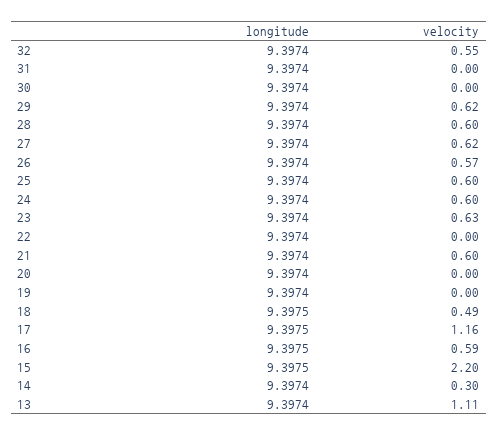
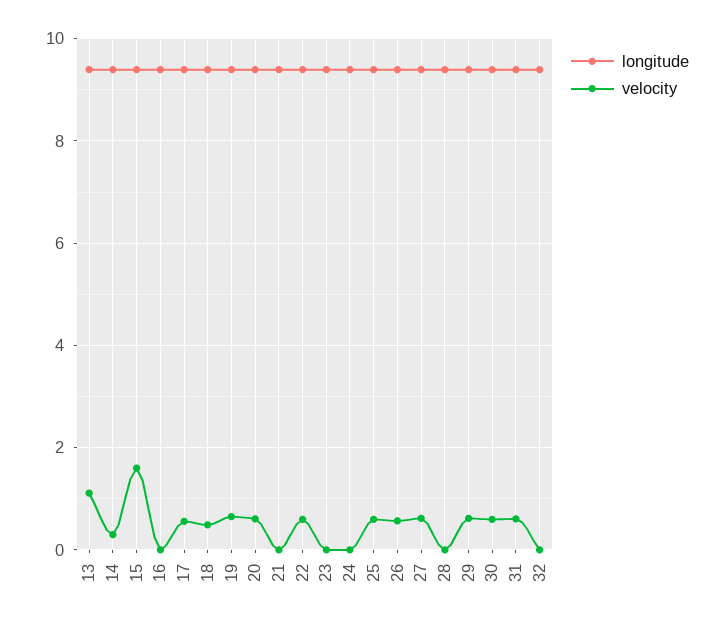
  {
    "longitude": {
      "32": 9.3974,
      "31": 9.3974,
      "30": 9.3974,
      "29": 9.3974,
      "28": 9.3974,
      "27": 9.3974,
      "26": 9.3974,
      "25": 9.3974,
      "24": 9.3974,
      "23": 9.3974,
      "22": 9.3974,
      "21": 9.3974,
      "20": 9.3974,
      "19": 9.3974,
      "18": 9.3975,
      "17": 9.3975,
      "16": 9.3975,
      "15": 9.3975,
      "14": 9.3974,
      "13": 9.3974
    },
    "velocity": {
-     "32": 0.55,
+     "32": 0,
-     "31": 0,
+     "31": 0.6,
-     "30": 0,
+     "30": 0.6,
      "29": 0.62,
-     "28": 0.6,
+     "28": 0,
      "27": 0.62,
      "26": 0.57,
      "25": 0.6,
-     "24": 0.6,
+     "24": 0,
-     "23": 0.63,
+     "23": 0,
-     "22": 0,
+     "22": 0.6,
-     "21": 0.6,
+     "21": 0,
-     "20": 0,
+     "20": 0.6,
-     "19": 0,
+     "19": 0.6,
      "18": 0.49,
-     "17": 1.16,
+     "17": 0.6,
-     "16": 0.59,
+     "16": 0,
-     "15": 2.2,
+     "15": 1.6,
      "14": 0.3,
      "13": 1.11
    }
  }

